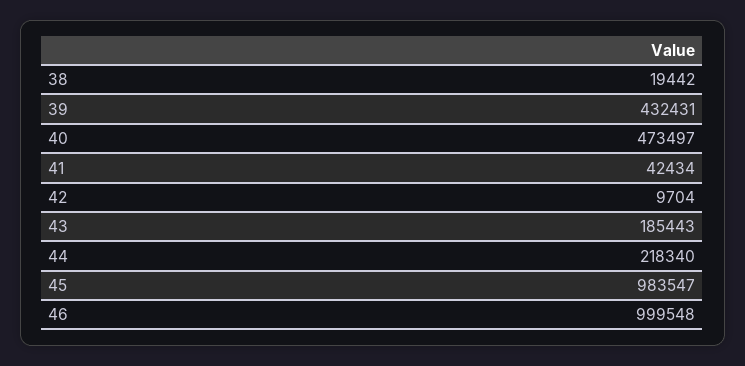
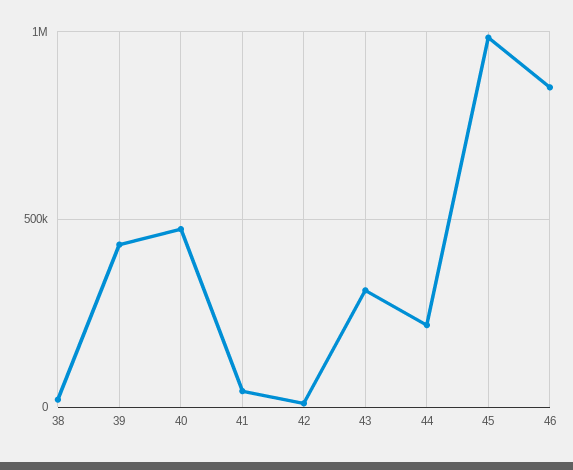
  {
    "38": 19442,
    "39": 432431,
    "40": 473497,
    "41": 42434,
    "42": 9704,
-   "43": 185443,
+   "43": 300000,
    "44": 218340,
    "45": 983547,
-   "46": 999548
+   "46": 850000
  }

